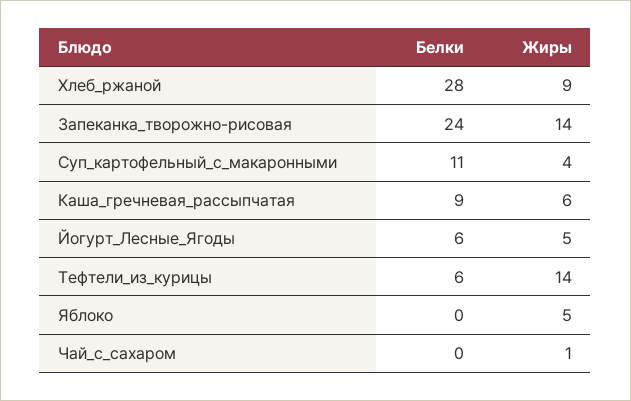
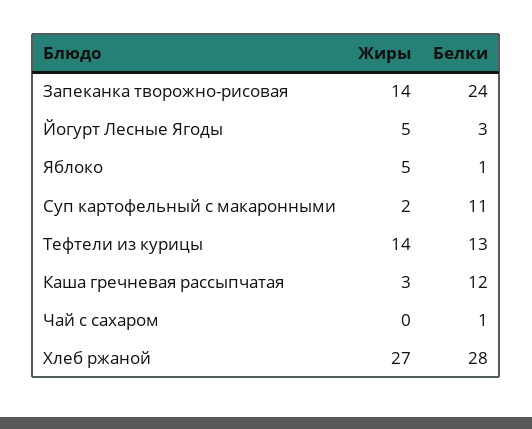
  {
    "Белки": {
      "Хлеб_ржаной": 28,
      "Запеканка_творожно-рисовая": 24,
      "Суп_картофельный_с_макаронными": 11,
-     "Каша_гречневая_рассыпчатая": 9,
+     "Каша_гречневая_рассыпчатая": 12,
-     "Йогурт_Лесные_Ягоды": 6,
+     "Йогурт_Лесные_Ягоды": 3,
-     "Тефтели_из_курицы": 6,
+     "Тефтели_из_курицы": 13,
-     "Яблоко": 0,
+     "Яблоко": 1,
-     "Чай_с_сахаром": 0
+     "Чай_с_сахаром": 1
    },
    "Жиры": {
-     "Хлеб_ржаной": 9,
+     "Хлеб_ржаной": 27,
      "Запеканка_творожно-рисовая": 14,
-     "Суп_картофельный_с_макаронными": 4,
+     "Суп_картофельный_с_макаронными": 2,
-     "Каша_гречневая_рассыпчатая": 6,
+     "Каша_гречневая_рассыпчатая": 3,
      "Йогурт_Лесные_Ягоды": 5,
      "Тефтели_из_курицы": 14,
      "Яблоко": 5,
-     "Чай_с_сахаром": 1
+     "Чай_с_сахаром": 0
    }
  }

